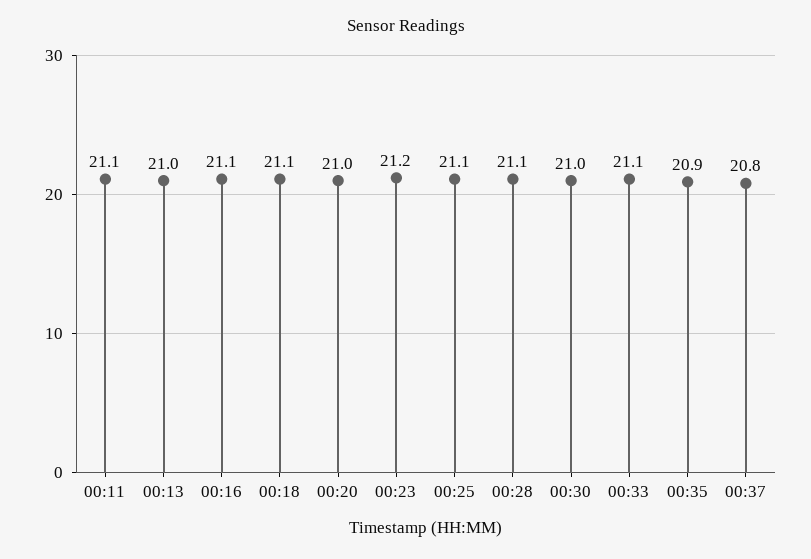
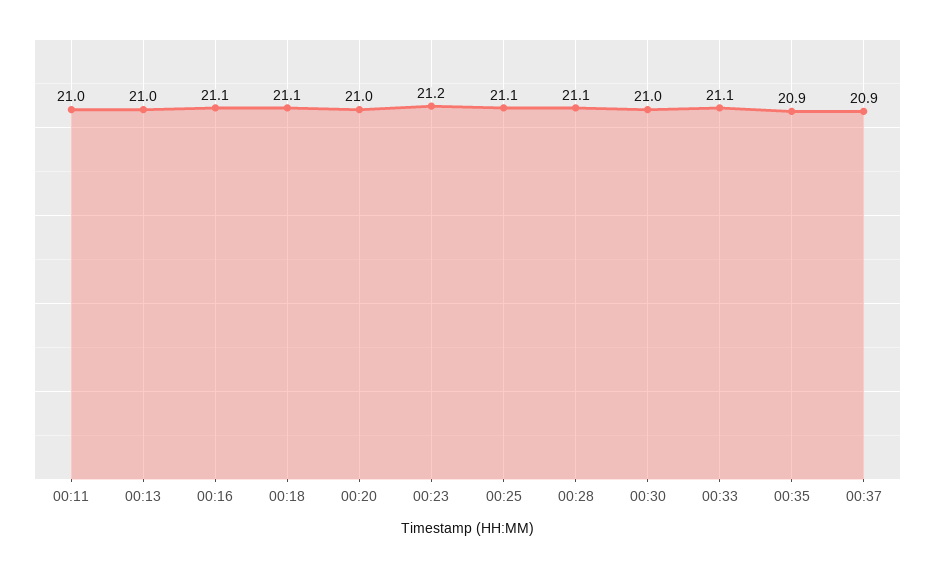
  {
-   "00:11": 21.1,
+   "00:11": 21,
    "00:13": 21,
    "00:16": 21.1,
    "00:18": 21.1,
    "00:20": 21,
    "00:23": 21.2,
    "00:25": 21.1,
    "00:28": 21.1,
    "00:30": 21,
    "00:33": 21.1,
    "00:35": 20.9,
-   "00:37": 20.8
+   "00:37": 20.9
  }

